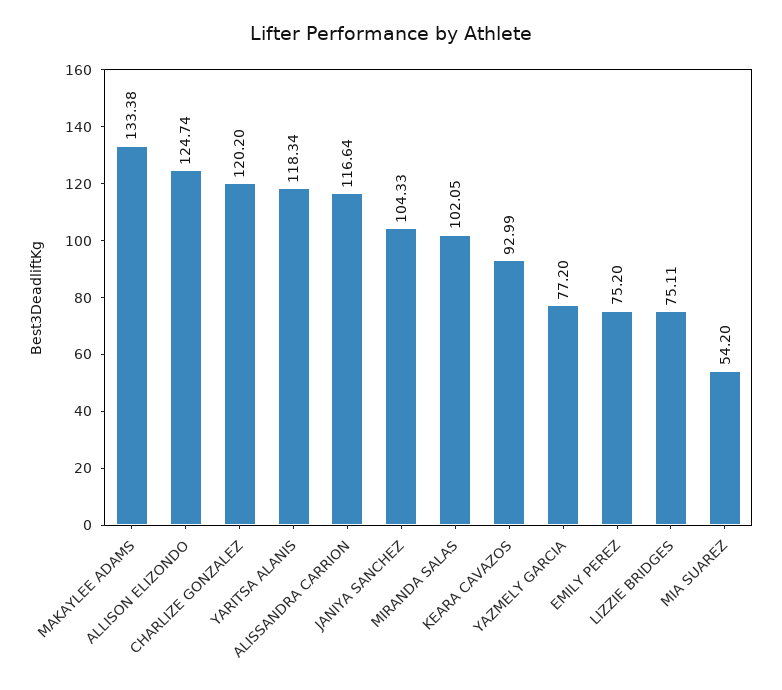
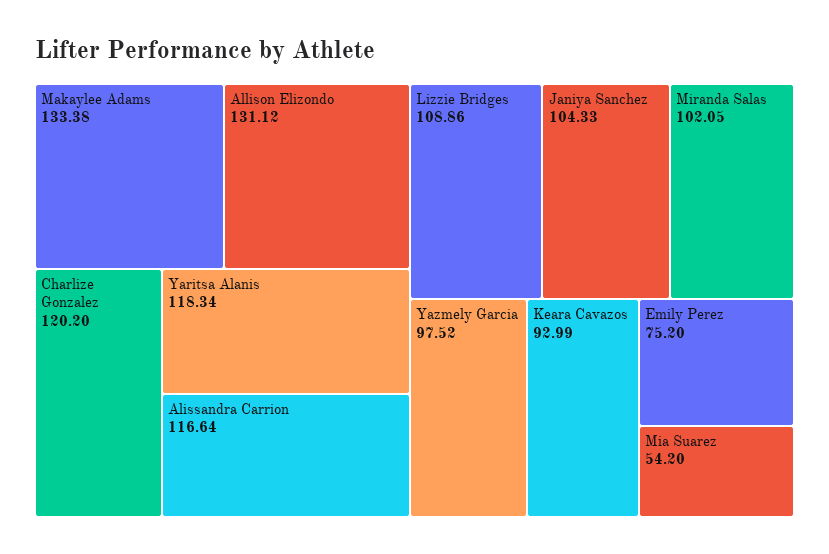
  {
    "MAKAYLEE ADAMS": 133.38,
-   "ALLISON ELIZONDO": 124.74,
+   "ALLISON ELIZONDO": 131.12,
    "CHARLIZE GONZALEZ": 120.2,
    "YARITSA ALANIS": 118.34,
    "ALISSANDRA CARRION": 116.64,
    "JANIYA SANCHEZ": 104.33,
    "MIRANDA SALAS": 102.05,
    "KEARA CAVAZOS": 92.99,
-   "YAZMELY GARCIA": 77.2,
+   "YAZMELY GARCIA": 97.52,
    "EMILY PEREZ": 75.2,
-   "LIZZIE BRIDGES": 75.11,
+   "LIZZIE BRIDGES": 108.86,
    "MIA SUAREZ": 54.2
  }

